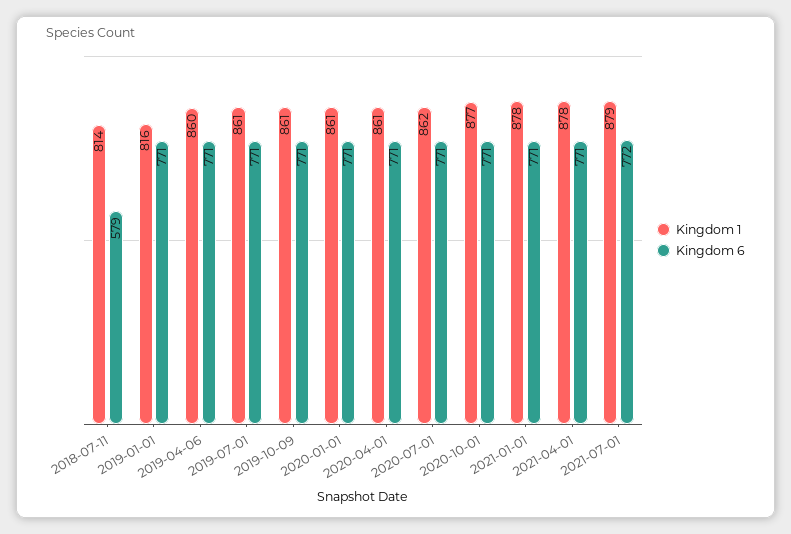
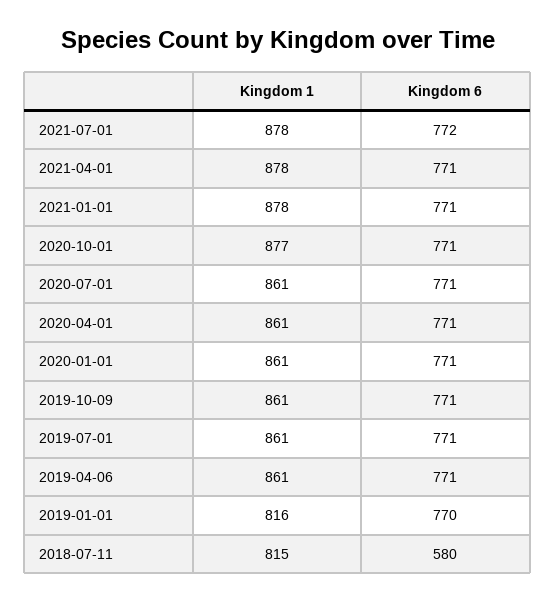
  {
    "Kingdom 1": {
-     "2018-07-11": 814,
+     "2018-07-11": 815,
      "2019-01-01": 816,
-     "2019-04-06": 860,
+     "2019-04-06": 861,
      "2019-07-01": 861,
      "2019-10-09": 861,
      "2020-01-01": 861,
      "2020-04-01": 861,
-     "2020-07-01": 862,
+     "2020-07-01": 861,
      "2020-10-01": 877,
      "2021-01-01": 878,
      "2021-04-01": 878,
-     "2021-07-01": 879
+     "2021-07-01": 878
    },
    "Kingdom 6": {
-     "2018-07-11": 579,
+     "2018-07-11": 580,
-     "2019-01-01": 771,
+     "2019-01-01": 770,
      "2019-04-06": 771,
      "2019-07-01": 771,
      "2019-10-09": 771,
      "2020-01-01": 771,
      "2020-04-01": 771,
      "2020-07-01": 771,
      "2020-10-01": 771,
      "2021-01-01": 771,
      "2021-04-01": 771,
      "2021-07-01": 772
    }
  }

